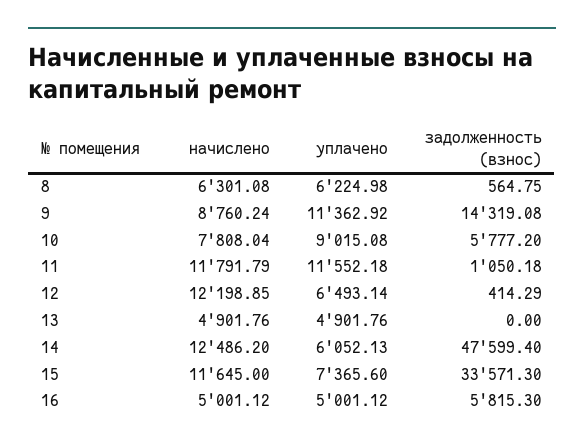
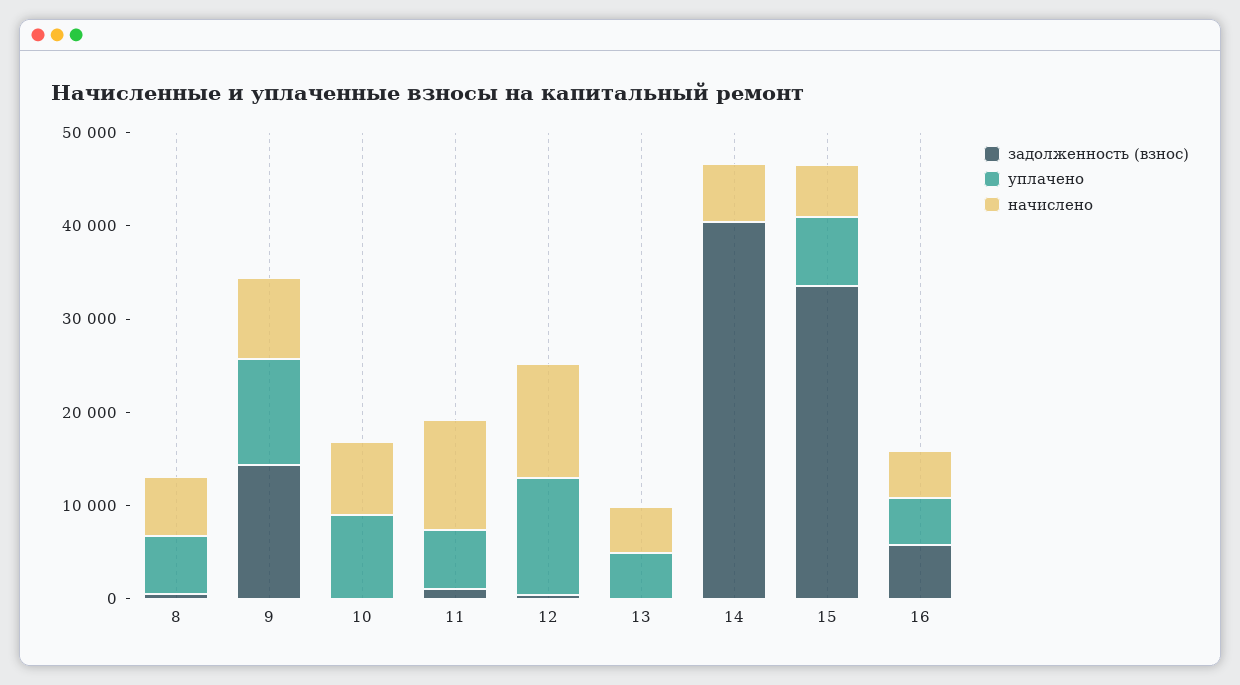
  {
    "начислено": {
      "8": 6301.08,
      "9": 8760.24,
      "10": 7808.04,
      "11": 11791.79,
      "12": 12198.85,
      "13": 4901.76,
-     "14": 12486.2,
+     "14": 6000,
-     "15": 11645,
+     "15": 6000,
      "16": 5001.12
    },
    "уплачено": {
      "8": 6224.98,
      "9": 11362.92,
      "10": 9015.08,
-     "11": 11552.18,
+     "11": 6000,
-     "12": 6493.14,
+     "12": 12000,
      "13": 4901.76,
-     "14": 6052.13,
+     "14": 0,
      "15": 7365.6,
      "16": 5001.12
    },
    "задолженность (взнос)": {
      "8": 564.75,
      "9": 14319.08,
-     "10": 5777.2,
+     "10": 0,
      "11": 1050.18,
      "12": 414.29,
      "13": 0,
-     "14": 47599.4,
+     "14": 40000,
      "15": 33571.3,
      "16": 5815.3
    }
  }

